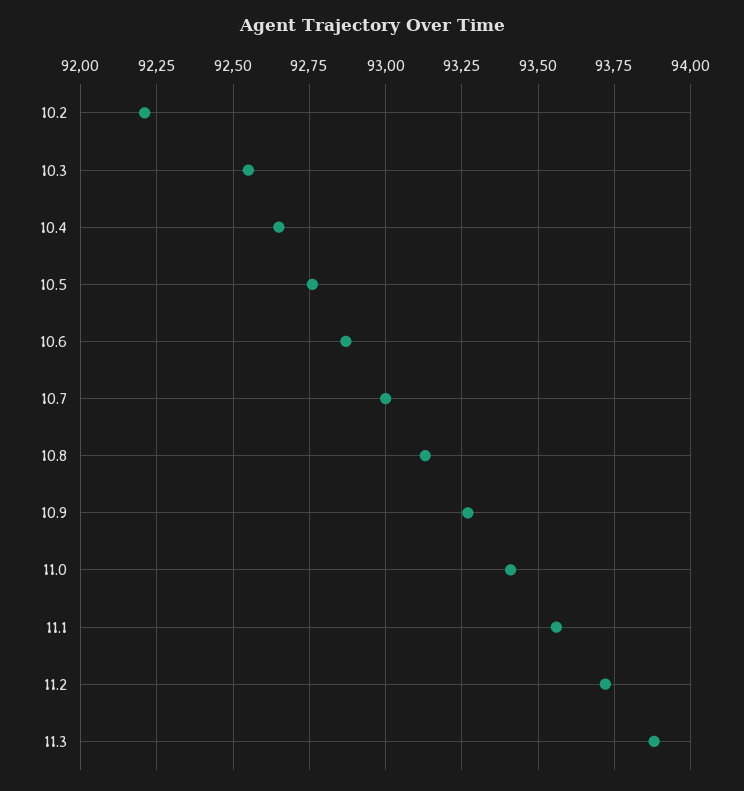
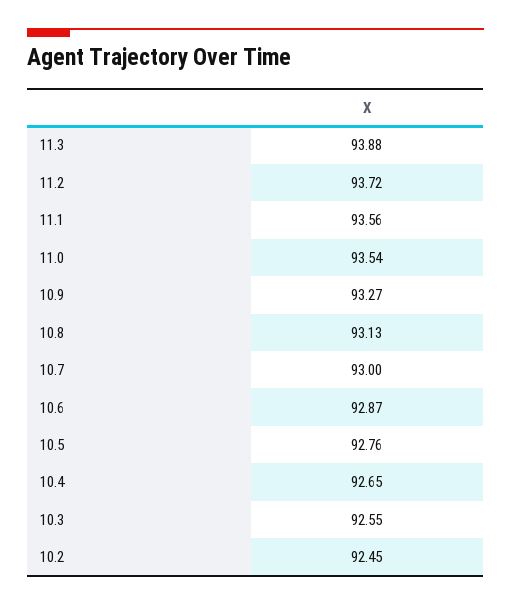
  {
-   "10.2": 92.2,
+   "10.2": 92.45,
    "10.3": 92.55,
    "10.4": 92.65,
    "10.5": 92.76,
    "10.6": 92.87,
    "10.7": 93,
    "10.8": 93.13,
    "10.9": 93.27,
-   "11.0": 93.4,
+   "11.0": 93.54,
    "11.1": 93.56,
    "11.2": 93.72,
    "11.3": 93.88
  }

